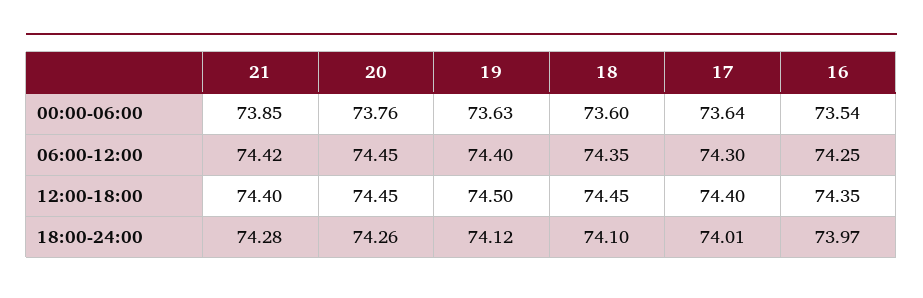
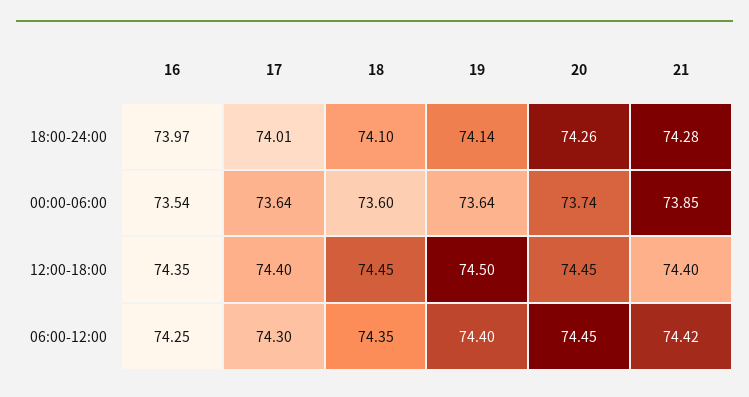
  {
    "21": {
      "00:00-06:00": 73.85,
      "06:00-12:00": 74.42,
      "12:00-18:00": 74.4,
      "18:00-24:00": 74.28
    },
    "20": {
-     "00:00-06:00": 73.76,
+     "00:00-06:00": 73.74,
      "06:00-12:00": 74.45,
      "12:00-18:00": 74.45,
      "18:00-24:00": 74.26
    },
    "19": {
-     "00:00-06:00": 73.63,
+     "00:00-06:00": 73.64,
      "06:00-12:00": 74.4,
      "12:00-18:00": 74.5,
-     "18:00-24:00": 74.12
+     "18:00-24:00": 74.14
    },
    "18": {
      "00:00-06:00": 73.6,
      "06:00-12:00": 74.35,
      "12:00-18:00": 74.45,
      "18:00-24:00": 74.1
    },
    "17": {
      "00:00-06:00": 73.64,
      "06:00-12:00": 74.3,
      "12:00-18:00": 74.4,
      "18:00-24:00": 74.01
    },
    "16": {
      "00:00-06:00": 73.54,
      "06:00-12:00": 74.25,
      "12:00-18:00": 74.35,
      "18:00-24:00": 73.97
    }
  }

